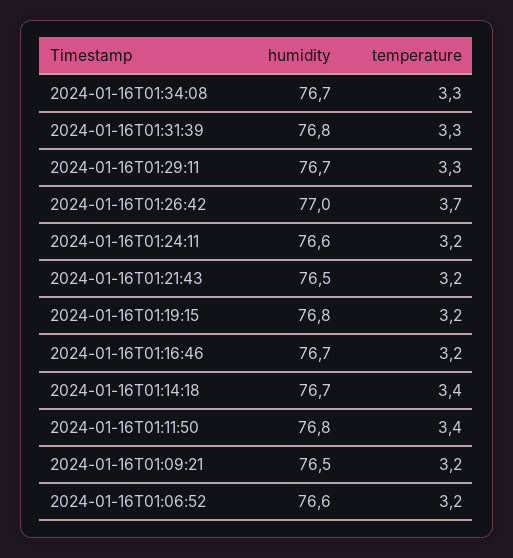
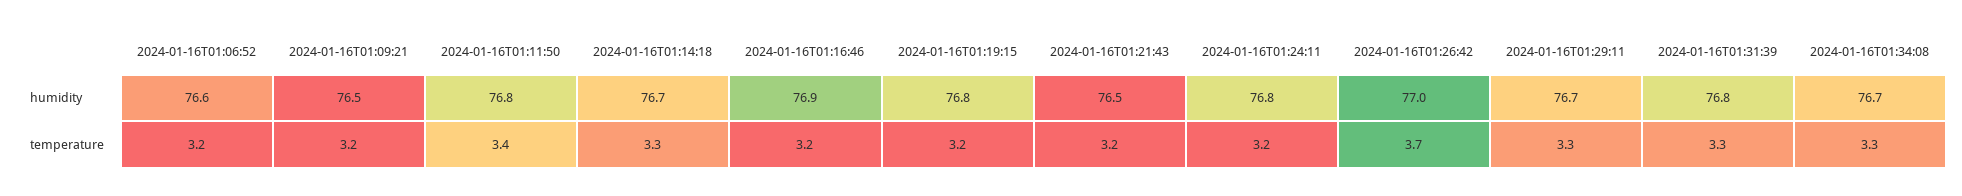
  {
    "humidity": {
      "2024-01-16T01:34:08": 76.7,
      "2024-01-16T01:31:39": 76.8,
      "2024-01-16T01:29:11": 76.7,
      "2024-01-16T01:26:42": 77,
-     "2024-01-16T01:24:11": 76.6,
+     "2024-01-16T01:24:11": 76.8,
      "2024-01-16T01:21:43": 76.5,
      "2024-01-16T01:19:15": 76.8,
-     "2024-01-16T01:16:46": 76.7,
+     "2024-01-16T01:16:46": 76.9,
      "2024-01-16T01:14:18": 76.7,
      "2024-01-16T01:11:50": 76.8,
      "2024-01-16T01:09:21": 76.5,
      "2024-01-16T01:06:52": 76.6
    },
    "temperature": {
      "2024-01-16T01:34:08": 3.3,
      "2024-01-16T01:31:39": 3.3,
      "2024-01-16T01:29:11": 3.3,
      "2024-01-16T01:26:42": 3.7,
      "2024-01-16T01:24:11": 3.2,
      "2024-01-16T01:21:43": 3.2,
      "2024-01-16T01:19:15": 3.2,
      "2024-01-16T01:16:46": 3.2,
-     "2024-01-16T01:14:18": 3.4,
+     "2024-01-16T01:14:18": 3.3,
      "2024-01-16T01:11:50": 3.4,
      "2024-01-16T01:09:21": 3.2,
      "2024-01-16T01:06:52": 3.2
    }
  }

